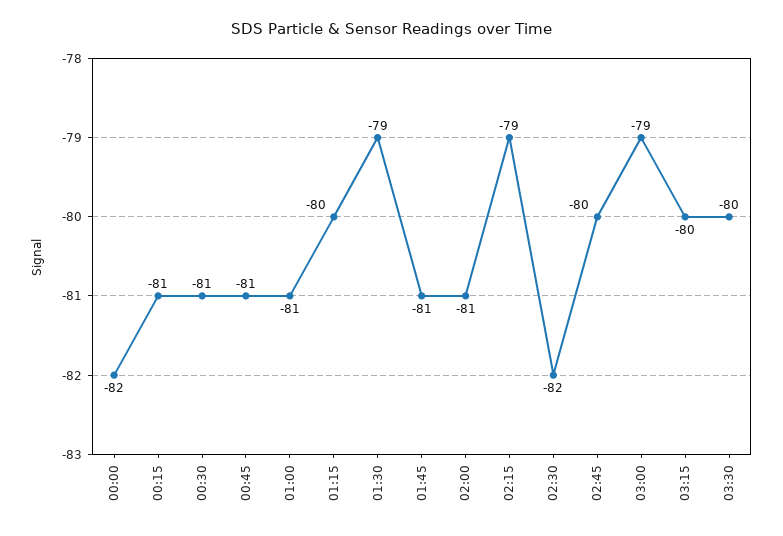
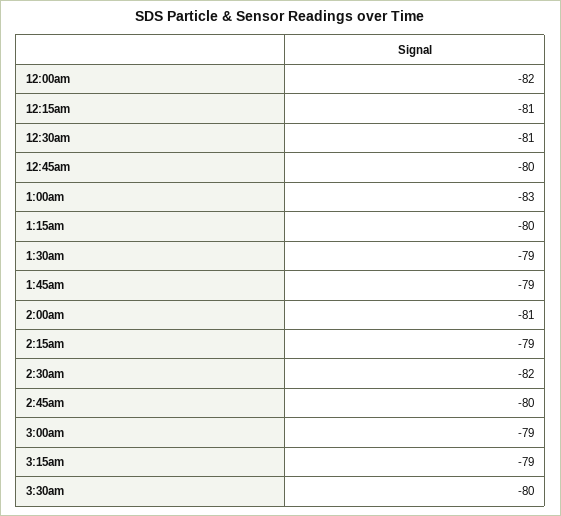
  {
    "00:00": -82,
    "00:15": -81,
    "00:30": -81,
-   "00:45": -81,
+   "00:45": -80,
-   "01:00": -81,
+   "01:00": -83,
    "01:15": -80,
    "01:30": -79,
-   "01:45": -81,
+   "01:45": -79,
    "02:00": -81,
    "02:15": -79,
    "02:30": -82,
    "02:45": -80,
    "03:00": -79,
-   "03:15": -80,
+   "03:15": -79,
    "03:30": -80
  }

